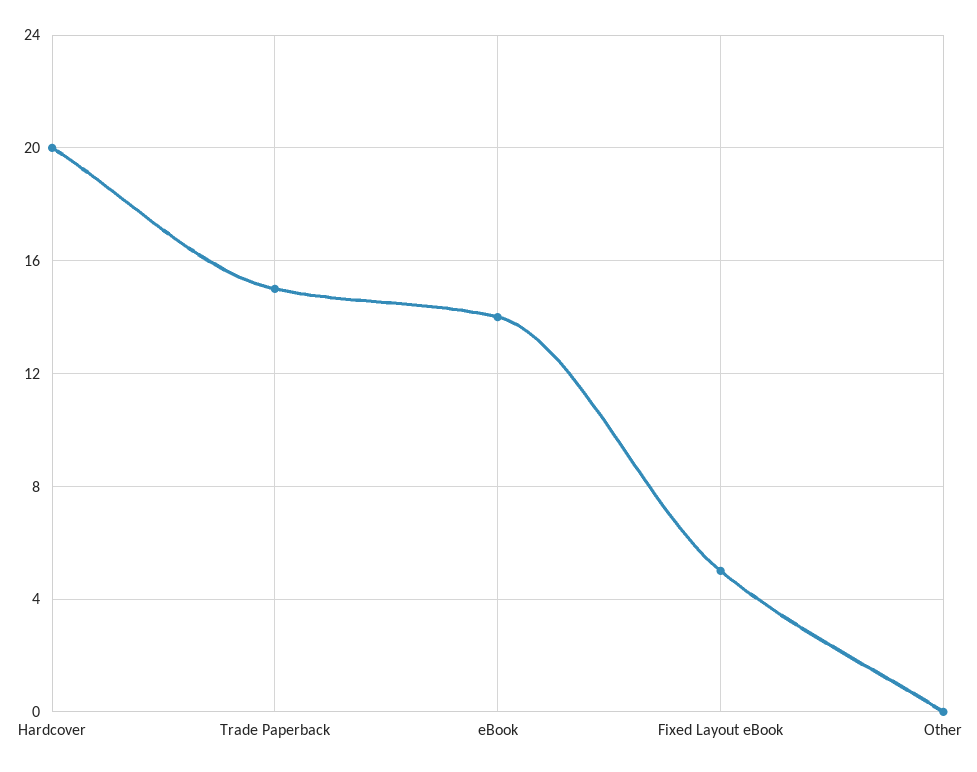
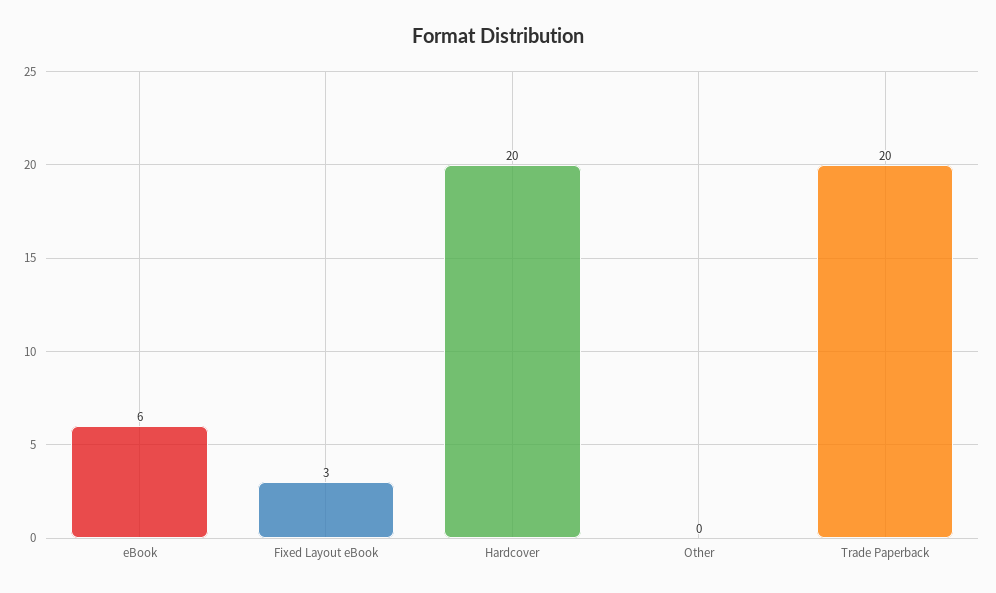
  {
    "Hardcover": 20,
-   "Trade Paperback": 15,
+   "Trade Paperback": 20,
-   "eBook": 14,
+   "eBook": 6,
-   "Fixed Layout eBook": 5,
+   "Fixed Layout eBook": 3,
    "Other": 0
  }

